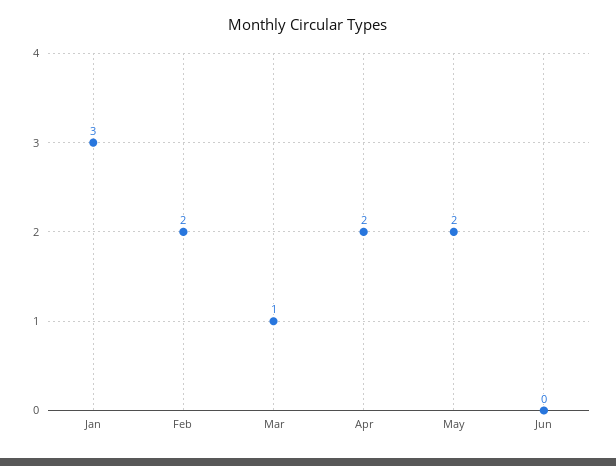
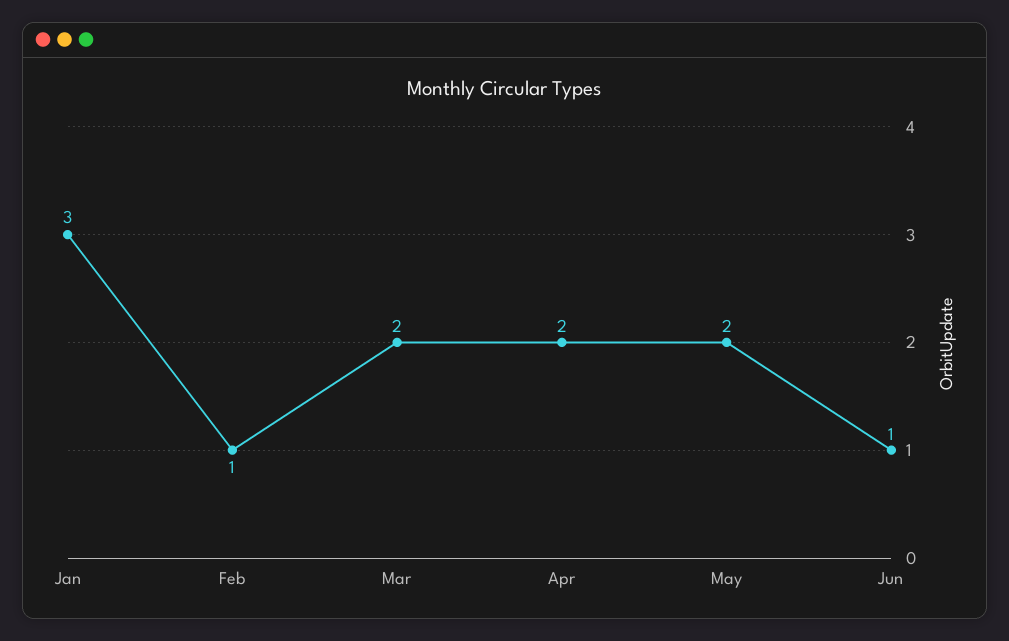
  {
    "Jan": 3,
-   "Feb": 2,
+   "Feb": 1,
-   "Mar": 1,
+   "Mar": 2,
    "Apr": 2,
    "May": 2,
-   "Jun": 0
+   "Jun": 1
  }

